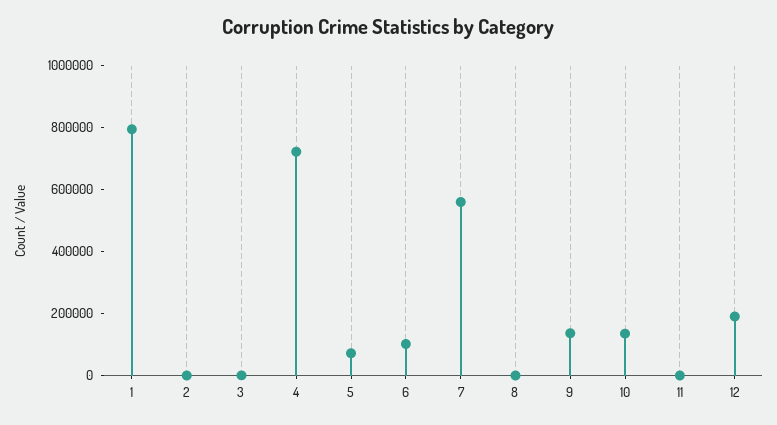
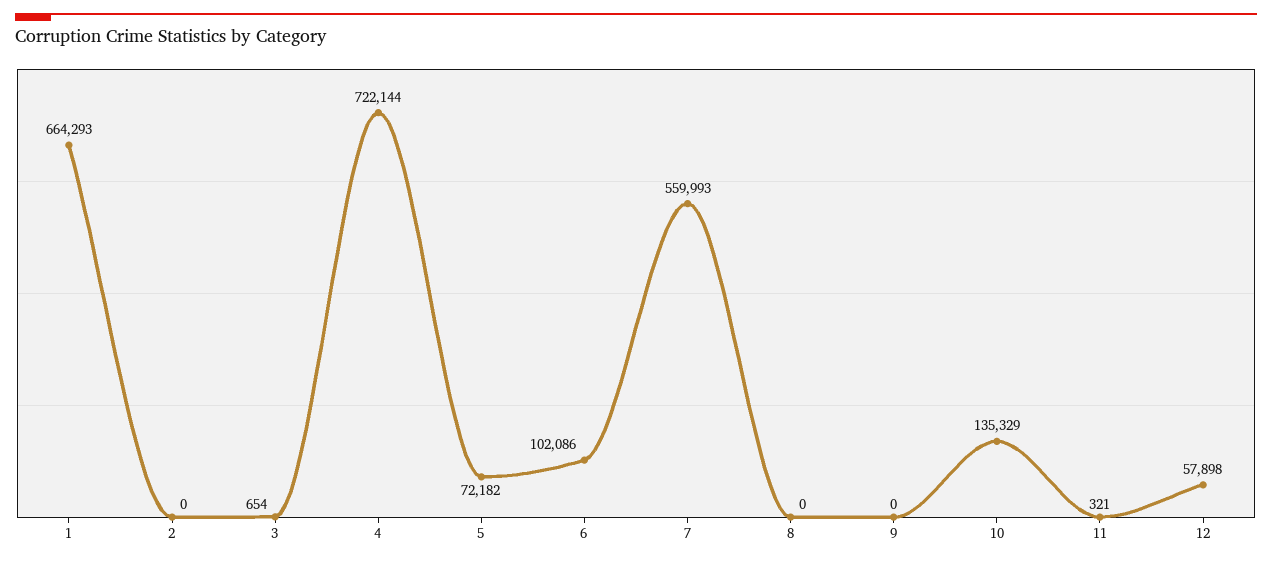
  {
-   "1": 800000,
+   "1": 664293,
    "2": 0,
    "3": 654,
    "4": 722144,
    "5": 72182,
    "6": 102086,
    "7": 559993,
    "8": 0,
-   "9": 150000,
+   "9": 0,
    "10": 135329,
    "11": 321,
-   "12": 200000
+   "12": 57898
  }

